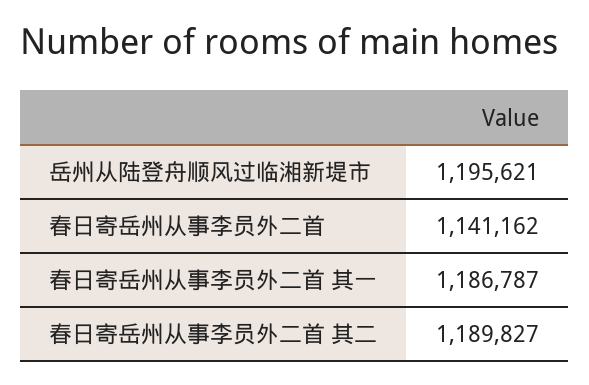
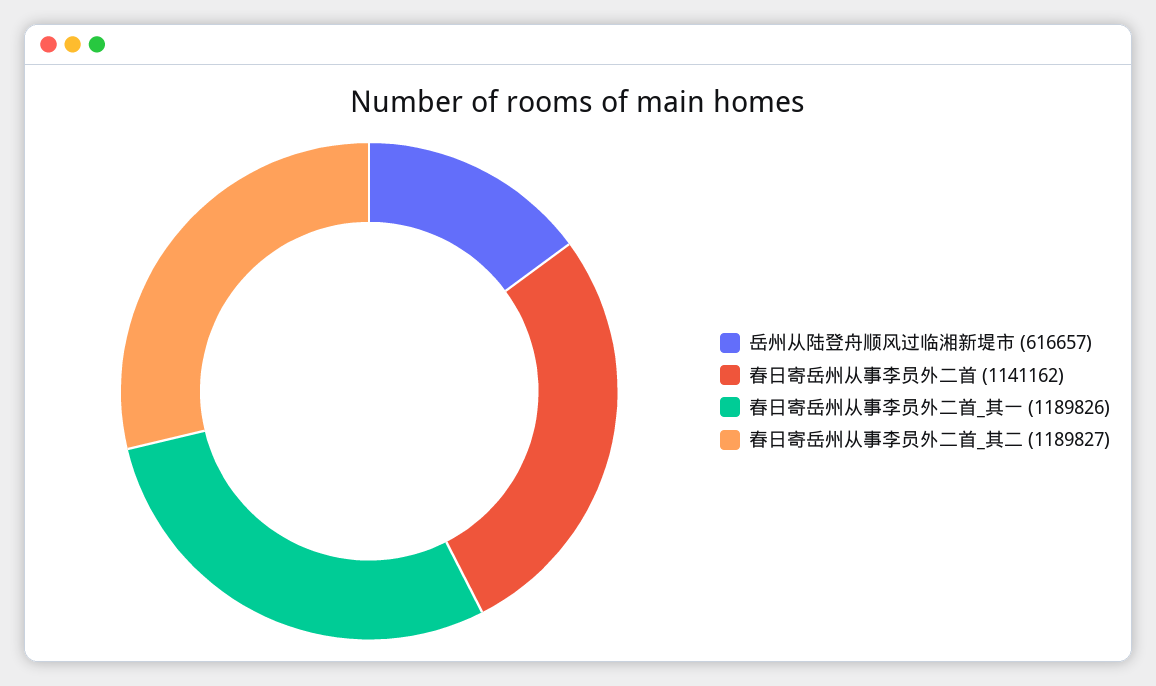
  {
-   "岳州从陆登舟顺风过临湘新堤市": 1195621,
+   "岳州从陆登舟顺风过临湘新堤市": 616657,
    "春日寄岳州从事李员外二首": 1141162,
-   "春日寄岳州从事李员外二首 其一": 1186787,
+   "春日寄岳州从事李员外二首 其一": 1189826,
    "春日寄岳州从事李员外二首 其二": 1189827
  }

